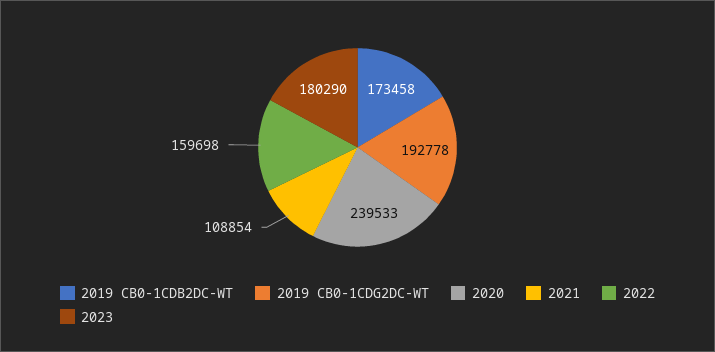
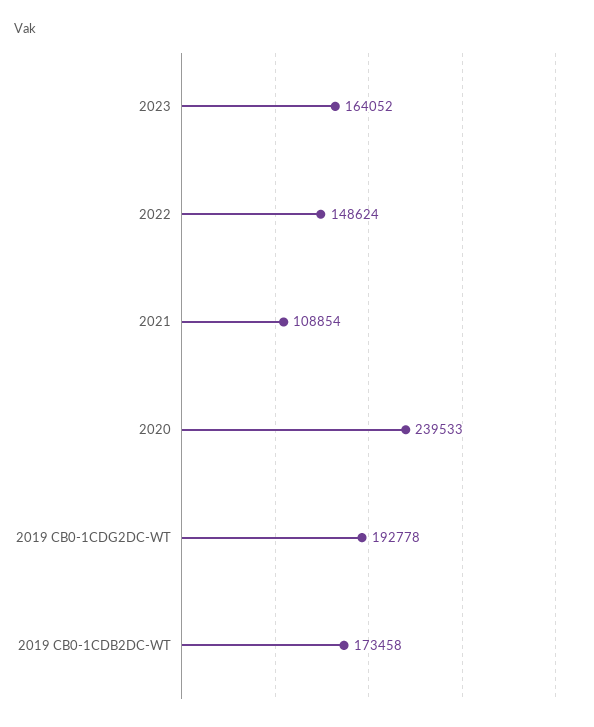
  {
    "2019 CB0-1CDB2DC-WT": 173458,
    "2019 CB0-1CDG2DC-WT": 192778,
    "2020": 239533,
    "2021": 108854,
-   "2022": 159698,
+   "2022": 148624,
-   "2023": 180290
+   "2023": 164052
  }

